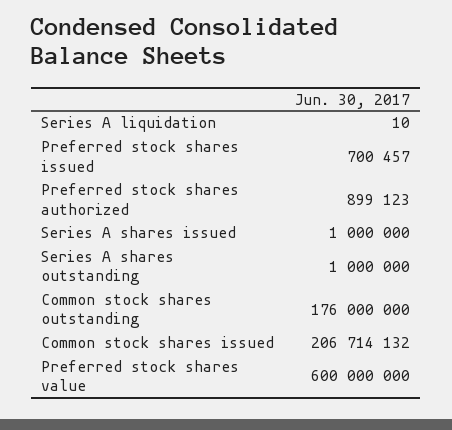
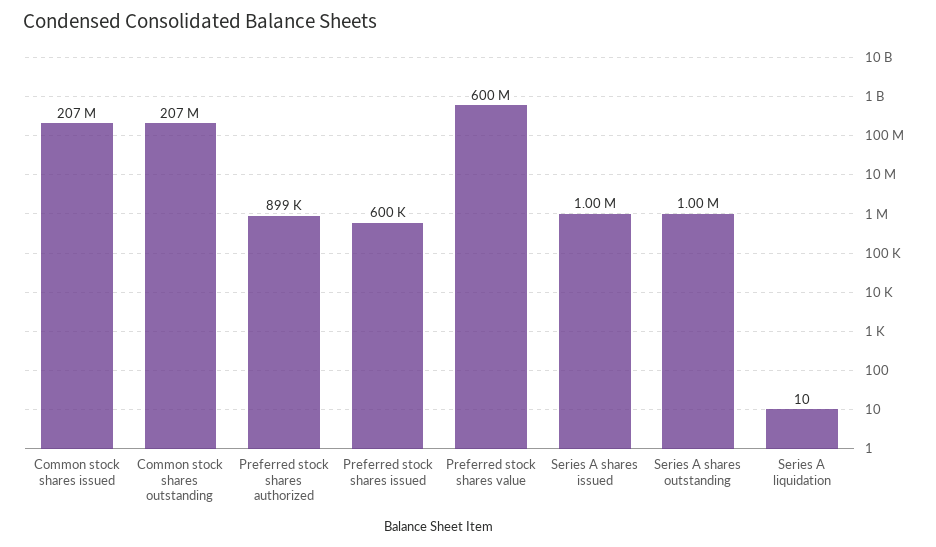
  {
    "Series A liquidation": 10,
-   "Preferred stock shares issued": 700457,
+   "Preferred stock shares issued": 600000,
    "Preferred stock shares authorized": 899123,
    "Series A shares issued": 1000000,
    "Series A shares outstanding": 1000000,
-   "Common stock shares outstanding": 176000000,
+   "Common stock shares outstanding": 207000000,
    "Common stock shares issued": 206714132,
    "Preferred stock shares value": 600000000
  }

